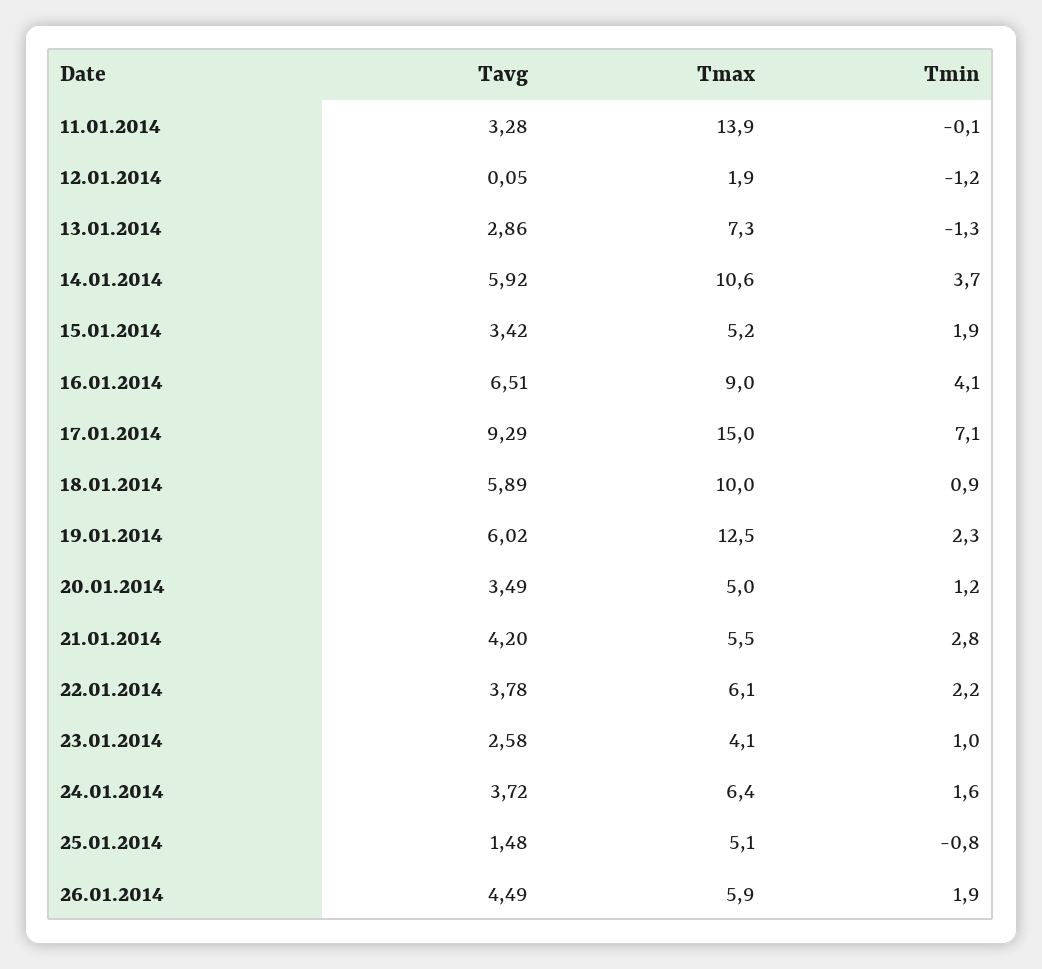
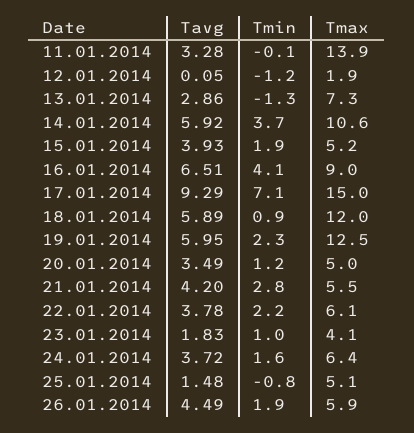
  {
    "Tavg": {
      "11.01.2014": 3.28,
      "12.01.2014": 0.05,
      "13.01.2014": 2.86,
      "14.01.2014": 5.92,
-     "15.01.2014": 3.42,
+     "15.01.2014": 3.93,
      "16.01.2014": 6.51,
      "17.01.2014": 9.29,
      "18.01.2014": 5.89,
-     "19.01.2014": 6.02,
+     "19.01.2014": 5.95,
      "20.01.2014": 3.49,
      "21.01.2014": 4.2,
      "22.01.2014": 3.78,
-     "23.01.2014": 2.58,
+     "23.01.2014": 1.83,
      "24.01.2014": 3.72,
      "25.01.2014": 1.48,
      "26.01.2014": 4.49
    },
    "Tmax": {
      "11.01.2014": 13.9,
      "12.01.2014": 1.9,
      "13.01.2014": 7.3,
      "14.01.2014": 10.6,
      "15.01.2014": 5.2,
      "16.01.2014": 9,
      "17.01.2014": 15,
-     "18.01.2014": 10,
+     "18.01.2014": 12,
      "19.01.2014": 12.5,
      "20.01.2014": 5,
      "21.01.2014": 5.5,
      "22.01.2014": 6.1,
      "23.01.2014": 4.1,
      "24.01.2014": 6.4,
      "25.01.2014": 5.1,
      "26.01.2014": 5.9
    },
    "Tmin": {
      "11.01.2014": -0.1,
      "12.01.2014": -1.2,
      "13.01.2014": -1.3,
      "14.01.2014": 3.7,
      "15.01.2014": 1.9,
      "16.01.2014": 4.1,
      "17.01.2014": 7.1,
      "18.01.2014": 0.9,
      "19.01.2014": 2.3,
      "20.01.2014": 1.2,
      "21.01.2014": 2.8,
      "22.01.2014": 2.2,
      "23.01.2014": 1,
      "24.01.2014": 1.6,
      "25.01.2014": -0.8,
      "26.01.2014": 1.9
    }
  }

